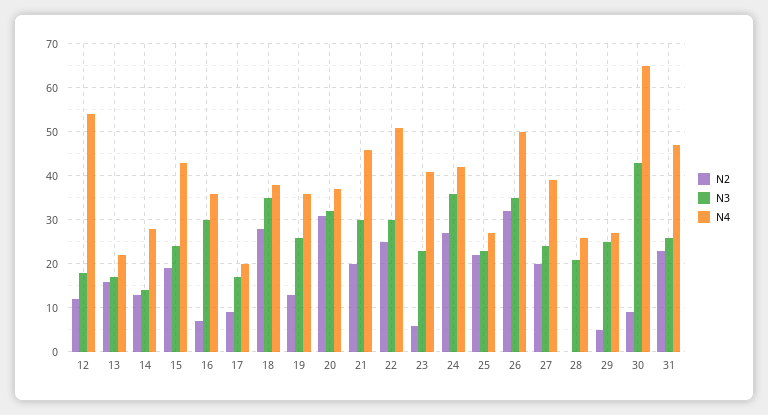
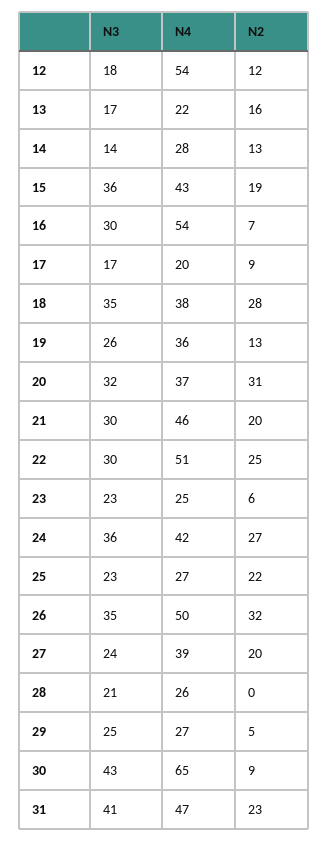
  {
    "N2": {
      "12": 12,
      "13": 16,
      "14": 13,
      "15": 19,
      "16": 7,
      "17": 9,
      "18": 28,
      "19": 13,
      "20": 31,
      "21": 20,
      "22": 25,
      "23": 6,
      "24": 27,
      "25": 22,
      "26": 32,
      "27": 20,
      "28": 0,
      "29": 5,
      "30": 9,
      "31": 23
    },
    "N3": {
      "12": 18,
      "13": 17,
      "14": 14,
-     "15": 25,
+     "15": 36,
      "16": 30,
      "17": 17,
      "18": 35,
      "19": 26,
      "20": 32,
      "21": 30,
      "22": 30,
      "23": 23,
      "24": 36,
      "25": 23,
      "26": 35,
      "27": 24,
      "28": 21,
      "29": 25,
      "30": 43,
-     "31": 25
+     "31": 41
    },
    "N4": {
      "12": 54,
      "13": 22,
      "14": 28,
      "15": 43,
-     "16": 35,
+     "16": 54,
      "17": 20,
      "18": 38,
      "19": 36,
      "20": 37,
      "21": 46,
      "22": 51,
-     "23": 40,
+     "23": 25,
      "24": 42,
      "25": 27,
      "26": 50,
      "27": 39,
      "28": 26,
      "29": 27,
      "30": 65,
      "31": 47
    }
  }

